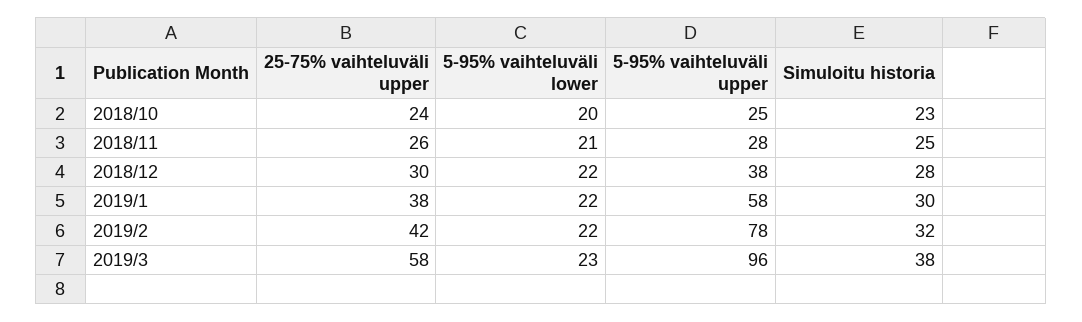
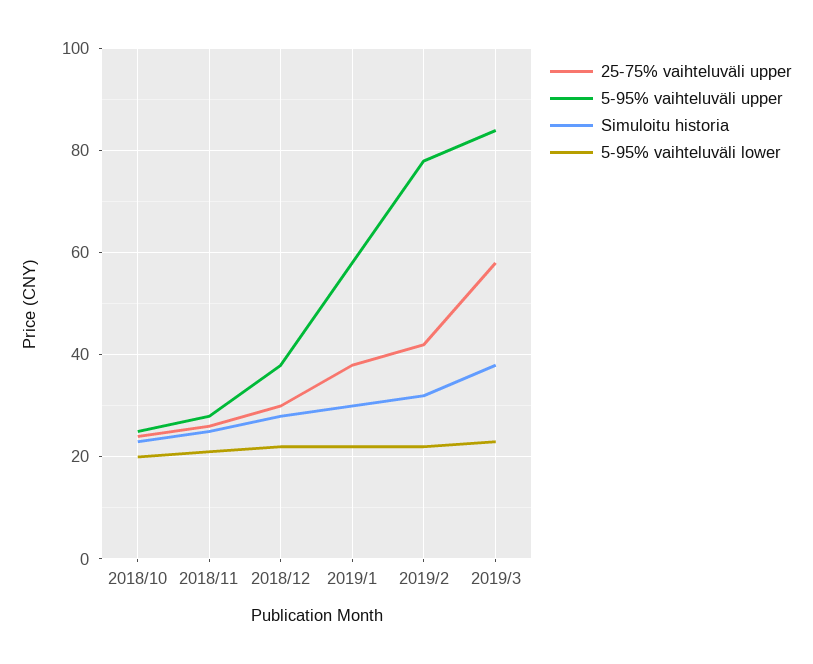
  {
    "25-75% vaihteluväli upper": {
      "2018/10": 24,
      "2018/11": 26,
      "2018/12": 30,
      "2019/1": 38,
      "2019/2": 42,
      "2019/3": 58
    },
    "5-95% vaihteluväli lower": {
      "2018/10": 20,
      "2018/11": 21,
      "2018/12": 22,
      "2019/1": 22,
      "2019/2": 22,
      "2019/3": 23
    },
    "5-95% vaihteluväli upper": {
      "2018/10": 25,
      "2018/11": 28,
      "2018/12": 38,
      "2019/1": 58,
      "2019/2": 78,
-     "2019/3": 96
+     "2019/3": 85
    },
    "Simuloitu historia": {
      "2018/10": 23,
      "2018/11": 25,
      "2018/12": 28,
      "2019/1": 30,
      "2019/2": 32,
      "2019/3": 38
    }
  }

